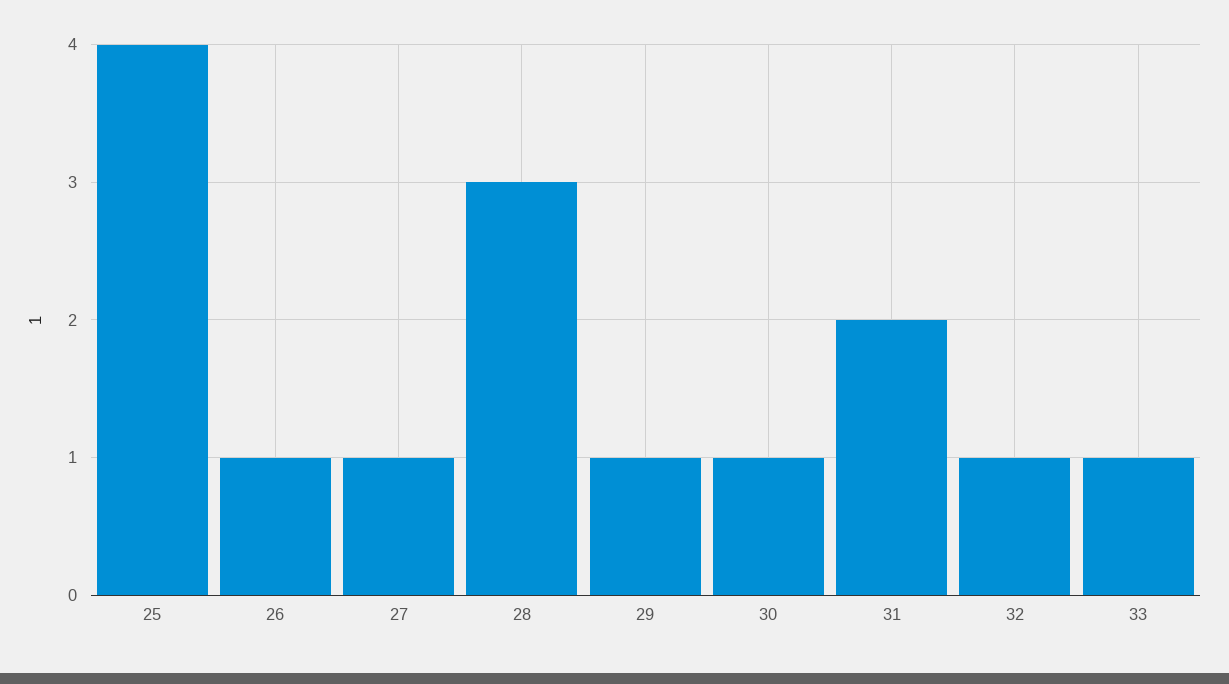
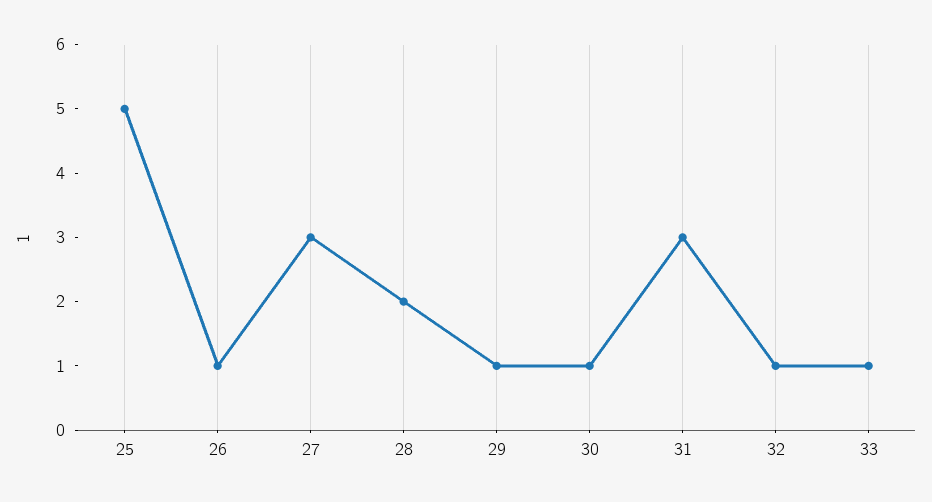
  {
-   "25": 4,
+   "25": 5,
    "26": 1,
-   "27": 1,
+   "27": 3,
-   "28": 3,
+   "28": 2,
    "29": 1,
    "30": 1,
-   "31": 2,
+   "31": 3,
    "32": 1,
    "33": 1
  }

